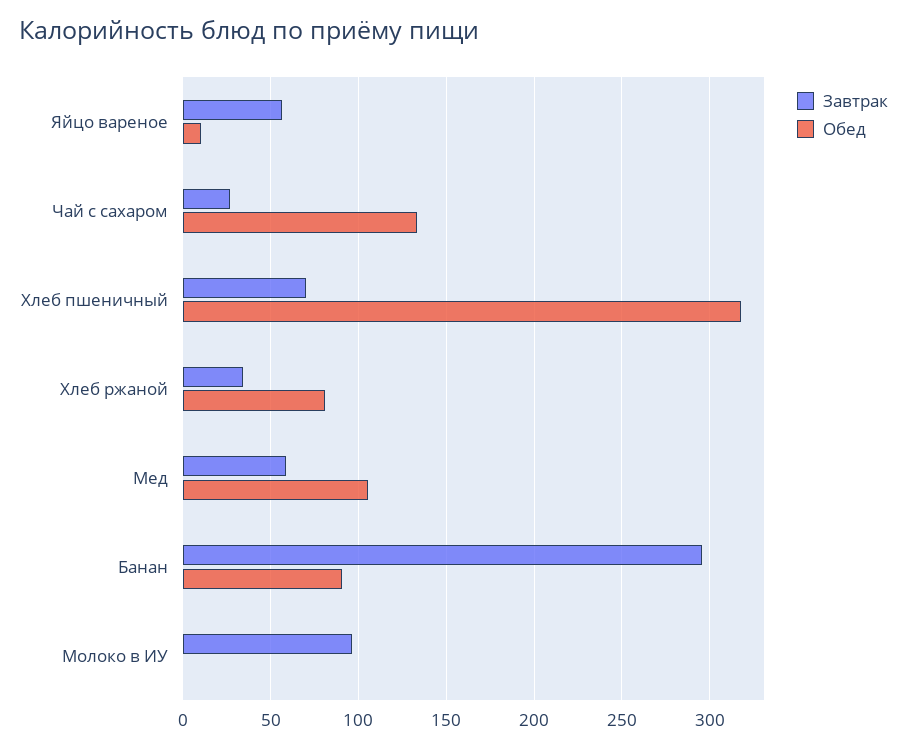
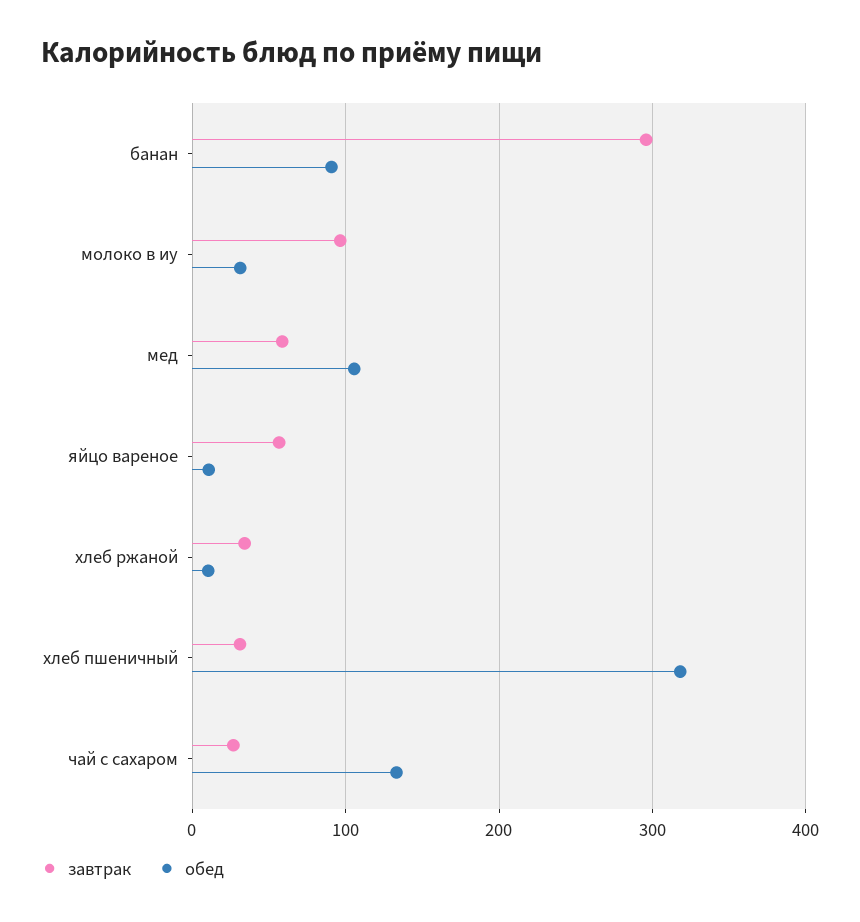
  {
    "Завтрак": {
      "Яйцо вареное": 55,
      "Чай с сахаром": 25,
-     "Хлеб пшеничный": 70,
+     "Хлеб пшеничный": 30,
      "Хлеб ржаной": 35,
      "Мед": 60,
      "Банан": 295,
      "Молоко в ИУ": 95
    },
    "Обед": {
      "Яйцо вареное": 10,
      "Чай с сахаром": 135,
      "Хлеб пшеничный": 320,
-     "Хлеб ржаной": 80,
+     "Хлеб ржаной": 10,
      "Мед": 105,
      "Банан": 90,
-     "Молоко в ИУ": 0
+     "Молоко в ИУ": 30
    }
  }

